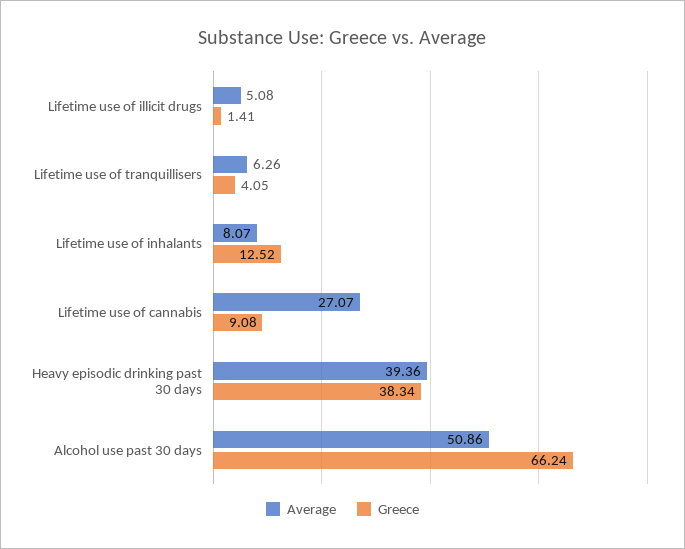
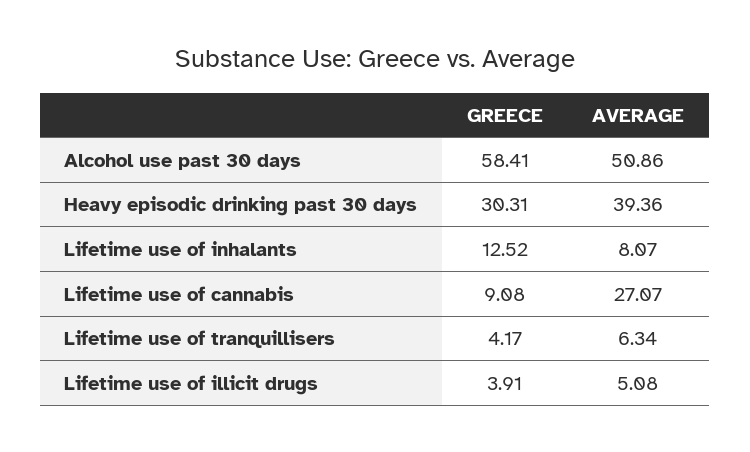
  {
    "Average": {
      "Lifetime use of illicit drugs": 5.08,
-     "Lifetime use of tranquillisers": 6.26,
+     "Lifetime use of tranquillisers": 6.34,
      "Lifetime use of inhalants": 8.07,
      "Lifetime use of cannabis": 27.07,
      "Heavy episodic drinking past 30 days": 39.36,
      "Alcohol use past 30 days": 50.86
    },
    "Greece": {
-     "Lifetime use of illicit drugs": 1.41,
+     "Lifetime use of illicit drugs": 3.91,
-     "Lifetime use of tranquillisers": 4.05,
+     "Lifetime use of tranquillisers": 4.17,
      "Lifetime use of inhalants": 12.52,
      "Lifetime use of cannabis": 9.08,
-     "Heavy episodic drinking past 30 days": 38.34,
+     "Heavy episodic drinking past 30 days": 30.31,
-     "Alcohol use past 30 days": 66.24
+     "Alcohol use past 30 days": 58.41
    }
  }

